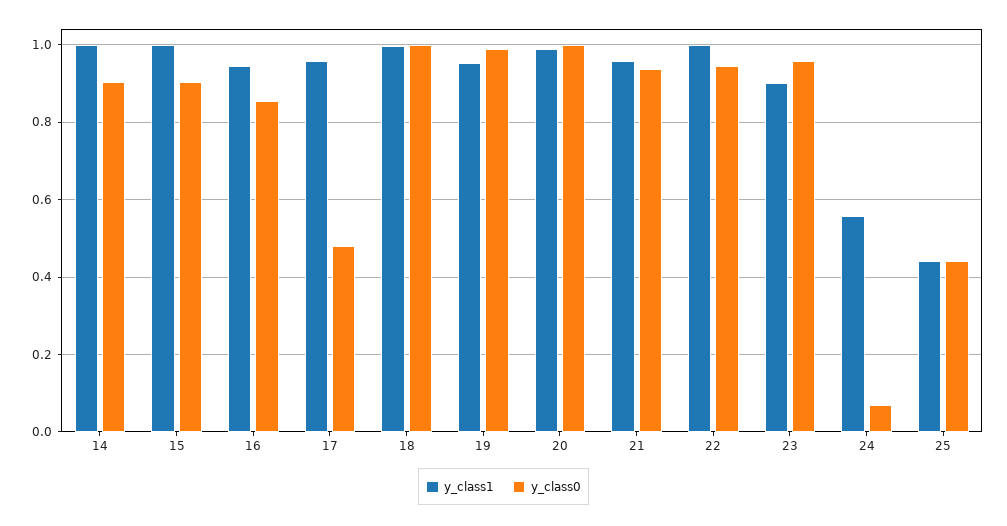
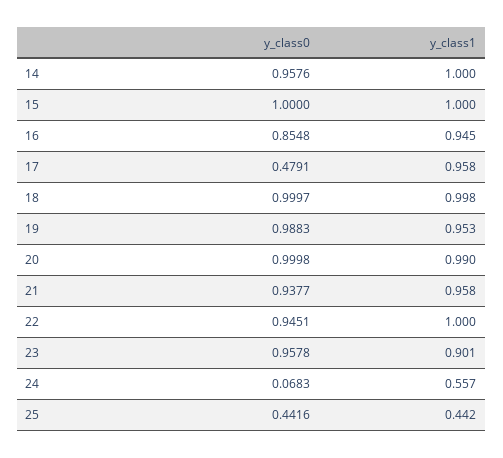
  {
    "y_class1": {
      "14": 1,
      "15": 1,
      "16": 0.945,
      "17": 0.958,
      "18": 0.998,
      "19": 0.953,
      "20": 0.99,
      "21": 0.958,
      "22": 1,
      "23": 0.901,
      "24": 0.557,
      "25": 0.442
    },
    "y_class0": {
-     "14": 0.9,
+     "14": 0.9576,
-     "15": 0.9,
+     "15": 1,
      "16": 0.8548,
      "17": 0.4791,
      "18": 0.9997,
      "19": 0.9883,
      "20": 0.9998,
      "21": 0.9377,
      "22": 0.9451,
      "23": 0.9578,
      "24": 0.0683,
      "25": 0.4416
    }
  }

